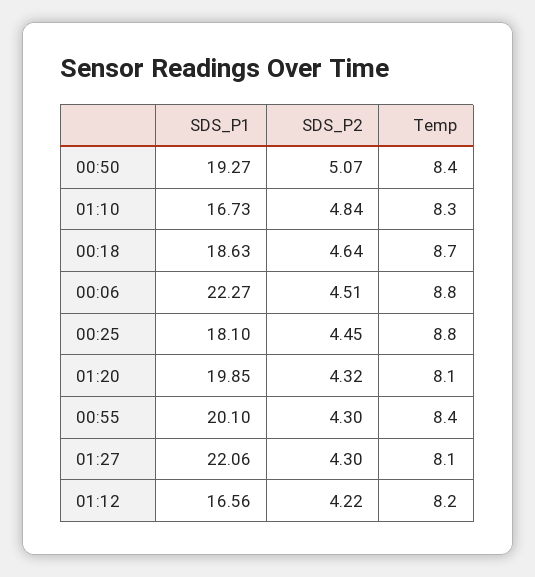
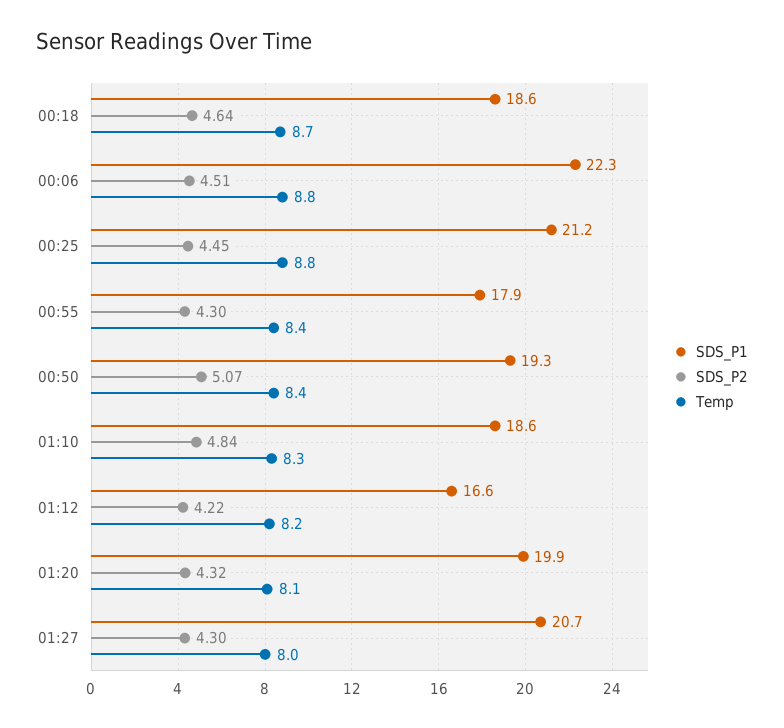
  {
    "SDS_P1": {
      "00:50": 19.27,
-     "01:10": 16.73,
+     "01:10": 18.6,
      "00:18": 18.63,
      "00:06": 22.27,
-     "00:25": 18.1,
+     "00:25": 21.2,
      "01:20": 19.85,
-     "00:55": 20.1,
+     "00:55": 17.9,
-     "01:27": 22.06,
+     "01:27": 20.7,
      "01:12": 16.56
    },
    "SDS_P2": {
      "00:50": 5.07,
      "01:10": 4.84,
      "00:18": 4.64,
      "00:06": 4.51,
      "00:25": 4.45,
      "01:20": 4.32,
      "00:55": 4.3,
      "01:27": 4.3,
      "01:12": 4.22
    },
    "Temp": {
      "00:50": 8.4,
      "01:10": 8.3,
      "00:18": 8.7,
      "00:06": 8.8,
      "00:25": 8.8,
      "01:20": 8.1,
      "00:55": 8.4,
-     "01:27": 8.1,
+     "01:27": 8,
      "01:12": 8.2
    }
  }

